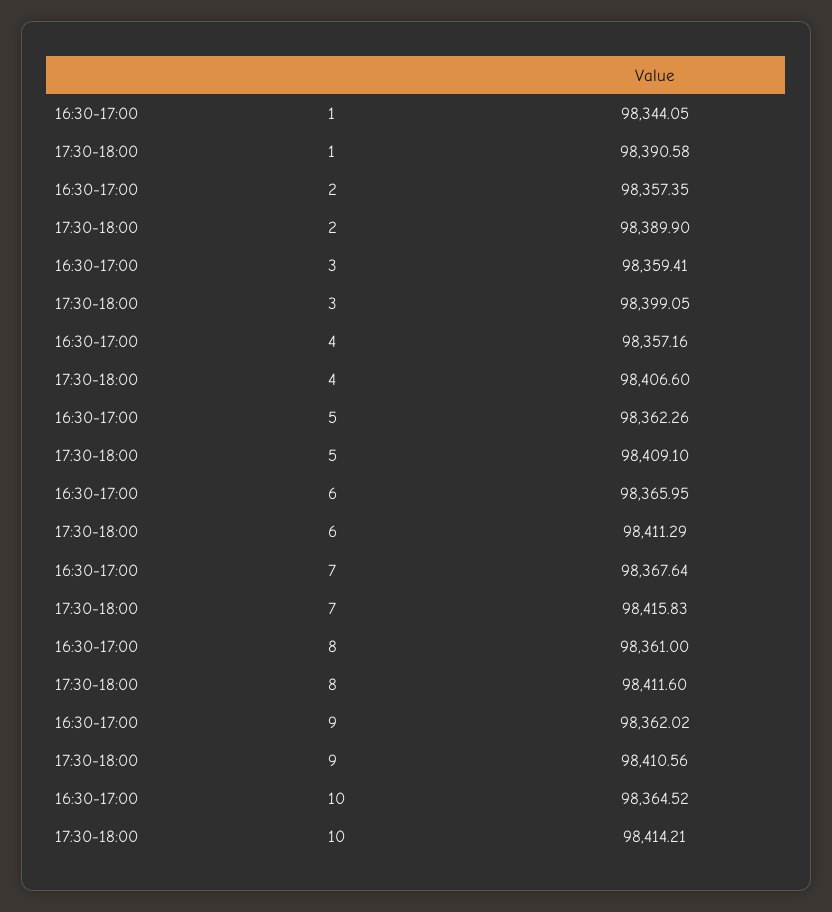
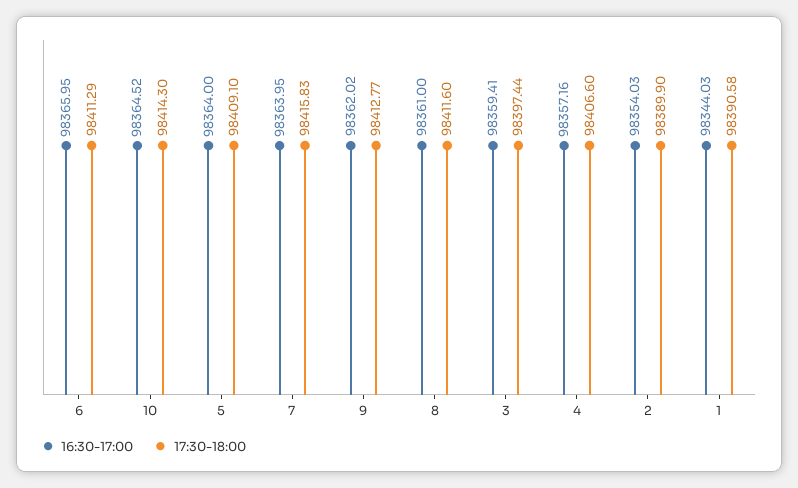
  {
    "16:30-17:00": {
-     "1": 98344.05,
+     "1": 98344.03,
-     "2": 98357.35,
+     "2": 98354.03,
      "3": 98359.41,
      "4": 98357.16,
-     "5": 98362.26,
+     "5": 98364,
      "6": 98365.95,
-     "7": 98367.64,
+     "7": 98363.95,
      "8": 98361,
      "9": 98362.02,
      "10": 98364.52
    },
    "17:30-18:00": {
      "1": 98390.58,
      "2": 98389.9,
-     "3": 98399.05,
+     "3": 98397.44,
      "4": 98406.6,
      "5": 98409.1,
      "6": 98411.29,
      "7": 98415.83,
      "8": 98411.6,
-     "9": 98410.56,
+     "9": 98412.77,
-     "10": 98414.21
+     "10": 98414.3
    }
  }

